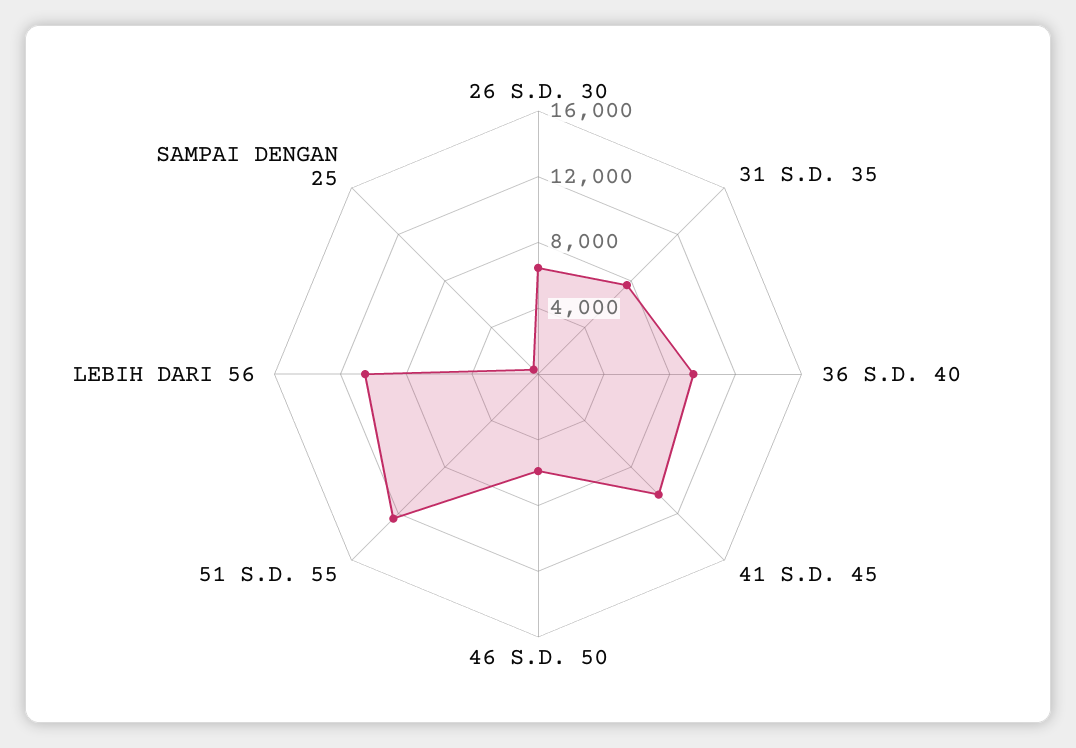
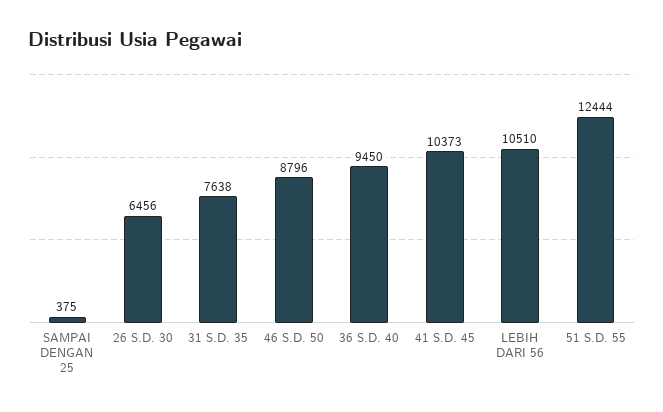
  {
    "26 S.D. 30": 6456,
    "31 S.D. 35": 7638,
    "36 S.D. 40": 9450,
    "41 S.D. 45": 10373,
-   "46 S.D. 50": 6000,
+   "46 S.D. 50": 8796,
    "51 S.D. 55": 12444,
    "LEBIH DARI 56": 10510,
    "SAMPAI DENGAN 25": 375
  }

